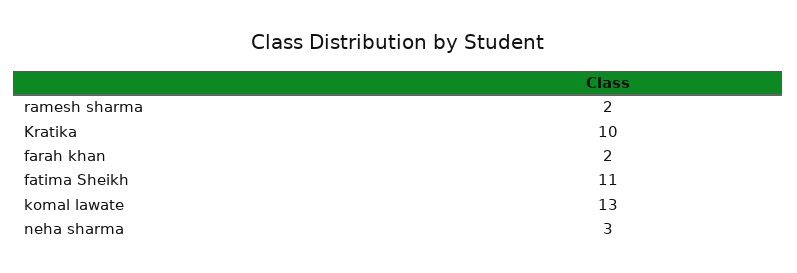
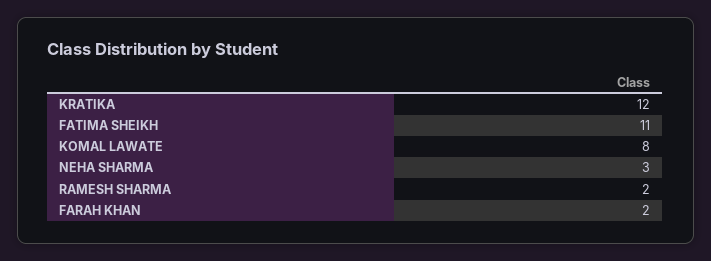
  {
    "ramesh sharma": 2,
-   "Kratika": 10,
+   "Kratika": 12,
    "farah khan": 2,
    "fatima Sheikh": 11,
-   "komal lawate": 13,
+   "komal lawate": 8,
    "neha sharma": 3
  }

